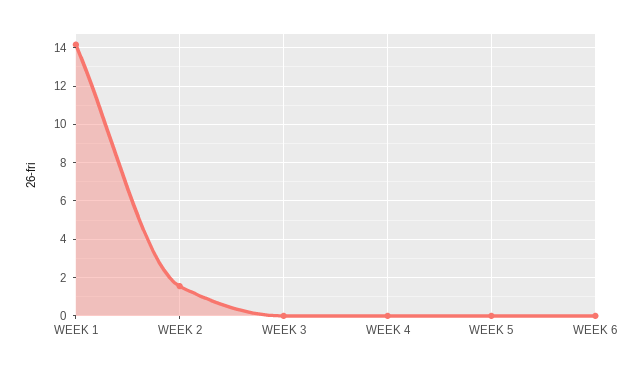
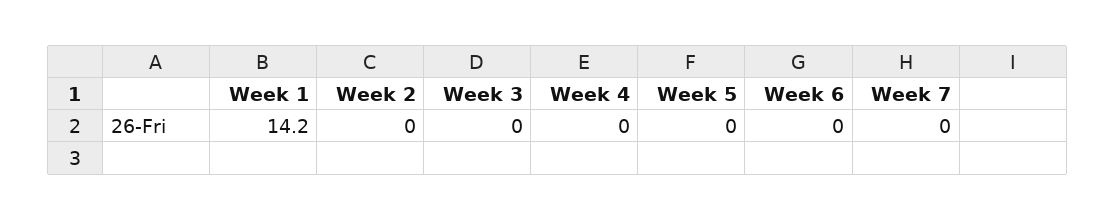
  {
    "WEEK 1": 14.2,
-   "WEEK 2": 1.5,
+   "WEEK 2": 0,
    "WEEK 3": 0,
    "WEEK 4": 0,
    "WEEK 5": 0,
-   "WEEK 6": 0
+   "WEEK 6": 0,
+   "Week 7": 0
  }

